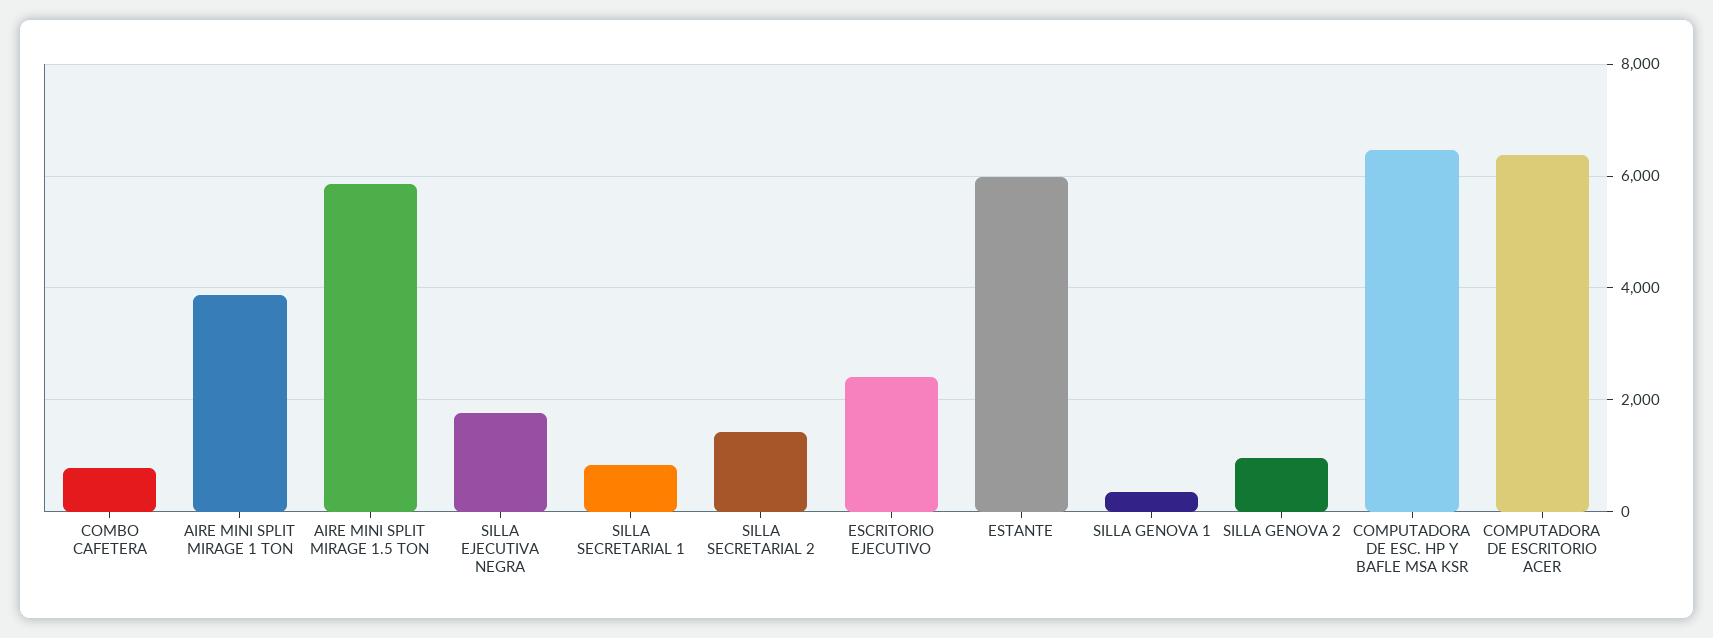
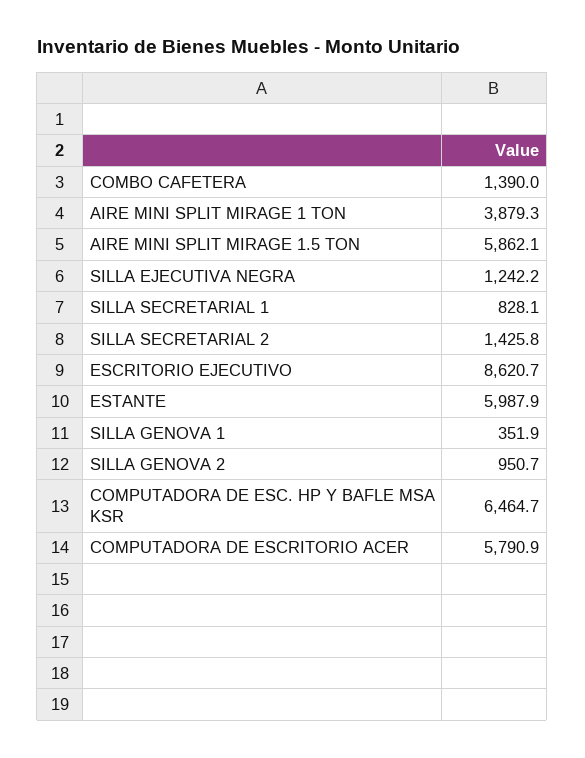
  {
-   "COMBO CAFETERA": 800,
+   "COMBO CAFETERA": 1390,
    "AIRE MINI SPLIT MIRAGE 1 TON": 3879.3,
    "AIRE MINI SPLIT MIRAGE 1.5 TON": 5862.1,
-   "SILLA EJECUTIVA NEGRA": 1800,
+   "SILLA EJECUTIVA NEGRA": 1242.2,
    "SILLA SECRETARIAL 1": 828.1,
    "SILLA SECRETARIAL 2": 1425.8,
-   "ESCRITORIO EJECUTIVO": 2400,
+   "ESCRITORIO EJECUTIVO": 8620.7,
    "ESTANTE": 5987.9,
    "SILLA GENOVA 1": 351.9,
    "SILLA GENOVA 2": 950.7,
    "COMPUTADORA DE ESC. HP Y BAFLE MSA KSR": 6464.7,
-   "COMPUTADORA DE ESCRITORIO ACER": 6400
+   "COMPUTADORA DE ESCRITORIO ACER": 5790.9
  }

